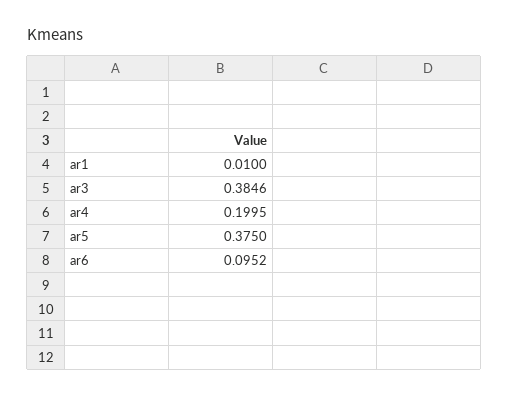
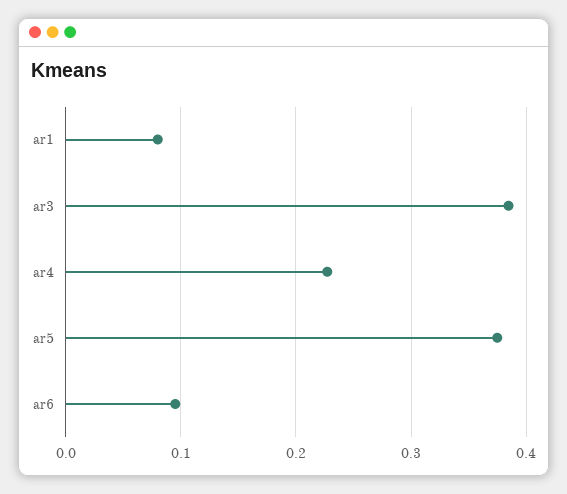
  {
-   "ar1": 0.01,
+   "ar1": 0.08,
    "ar3": 0.3846,
-   "ar4": 0.1995,
+   "ar4": 0.23,
    "ar5": 0.375,
    "ar6": 0.0952
  }

